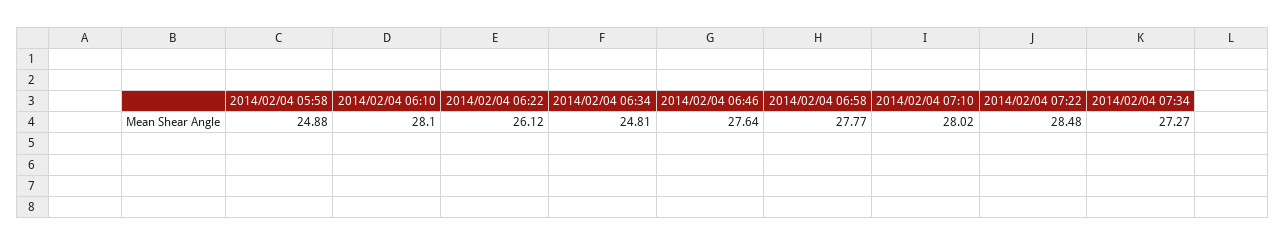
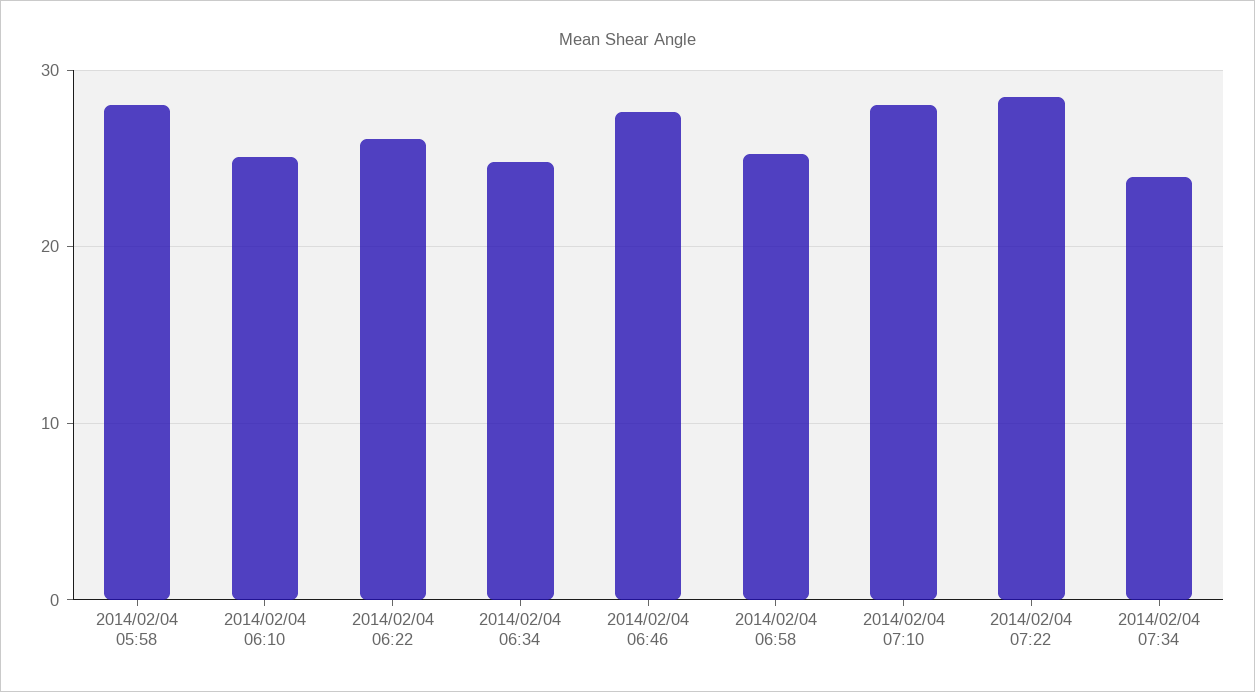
  {
-   "2014/02/04 05:58": 24.88,
+   "2014/02/04 05:58": 28,
-   "2014/02/04 06:10": 28.1,
+   "2014/02/04 06:10": 25,
    "2014/02/04 06:22": 26.12,
    "2014/02/04 06:34": 24.81,
    "2014/02/04 06:46": 27.64,
-   "2014/02/04 06:58": 27.77,
+   "2014/02/04 06:58": 25,
    "2014/02/04 07:10": 28.02,
    "2014/02/04 07:22": 28.48,
-   "2014/02/04 07:34": 27.27
+   "2014/02/04 07:34": 24
  }

